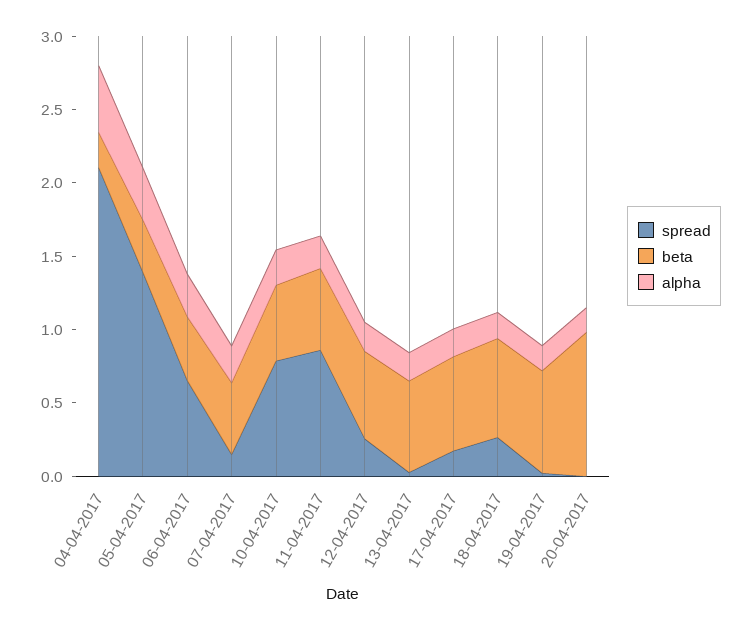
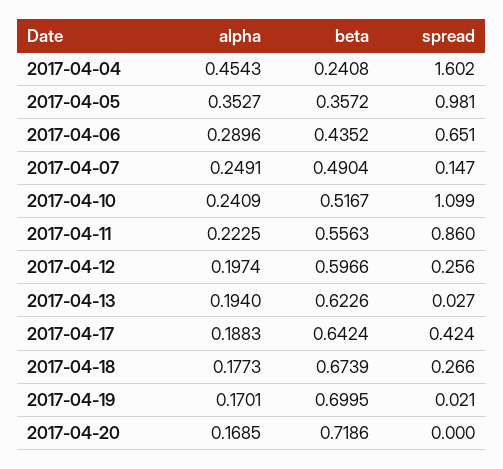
  {
    "spread": {
-     "04-04-2017": 2.1,
+     "04-04-2017": 1.602,
-     "05-04-2017": 1.4,
+     "05-04-2017": 0.981,
      "06-04-2017": 0.651,
      "07-04-2017": 0.147,
-     "10-04-2017": 0.8,
+     "10-04-2017": 1.099,
      "11-04-2017": 0.86,
      "12-04-2017": 0.256,
      "13-04-2017": 0.027,
-     "17-04-2017": 0.2,
+     "17-04-2017": 0.424,
      "18-04-2017": 0.266,
      "19-04-2017": 0.021,
      "20-04-2017": 0
    },
    "beta": {
      "04-04-2017": 0.2408,
      "05-04-2017": 0.3572,
      "06-04-2017": 0.4352,
      "07-04-2017": 0.4904,
      "10-04-2017": 0.5167,
      "11-04-2017": 0.5563,
      "12-04-2017": 0.5966,
      "13-04-2017": 0.6226,
      "17-04-2017": 0.6424,
      "18-04-2017": 0.6739,
      "19-04-2017": 0.6995,
-     "20-04-2017": 1
+     "20-04-2017": 0.7186
    },
    "alpha": {
      "04-04-2017": 0.4543,
      "05-04-2017": 0.3527,
      "06-04-2017": 0.2896,
      "07-04-2017": 0.2491,
      "10-04-2017": 0.2409,
      "11-04-2017": 0.2225,
      "12-04-2017": 0.1974,
      "13-04-2017": 0.194,
      "17-04-2017": 0.1883,
      "18-04-2017": 0.1773,
      "19-04-2017": 0.1701,
      "20-04-2017": 0.1685
    }
  }

